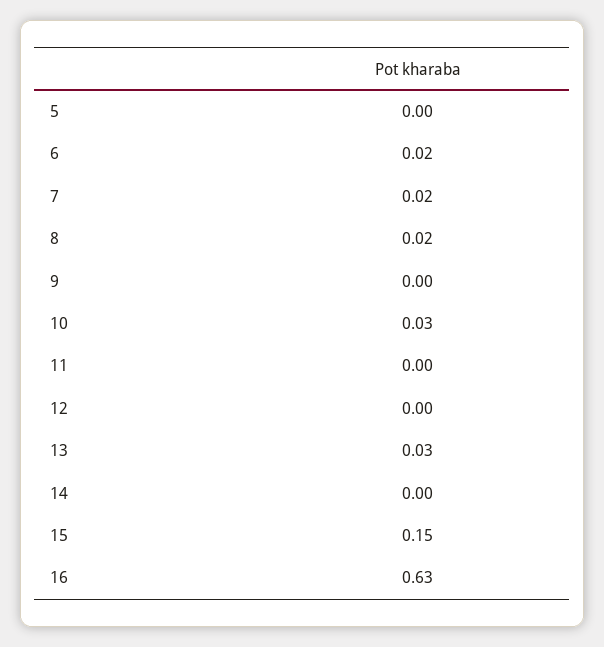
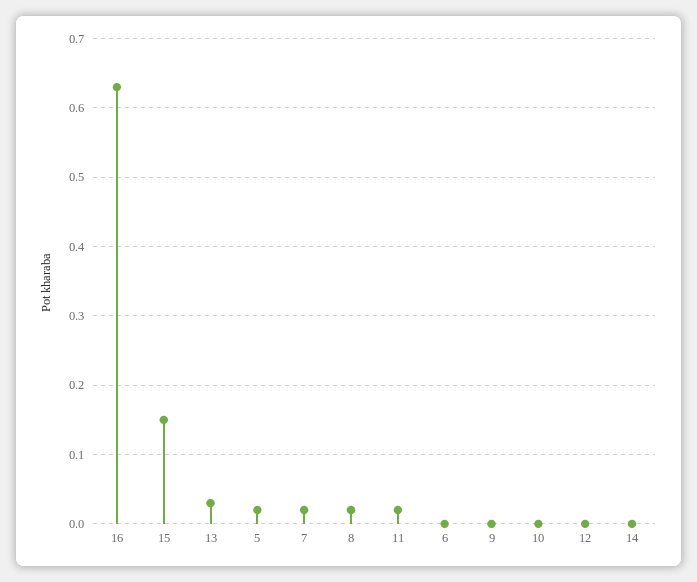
  {
-   "5": 0,
+   "5": 0.02,
-   "6": 0.02,
+   "6": 0,
    "7": 0.02,
    "8": 0.02,
    "9": 0,
-   "10": 0.03,
+   "10": 0,
-   "11": 0,
+   "11": 0.02,
    "12": 0,
    "13": 0.03,
    "14": 0,
    "15": 0.15,
    "16": 0.63
  }

